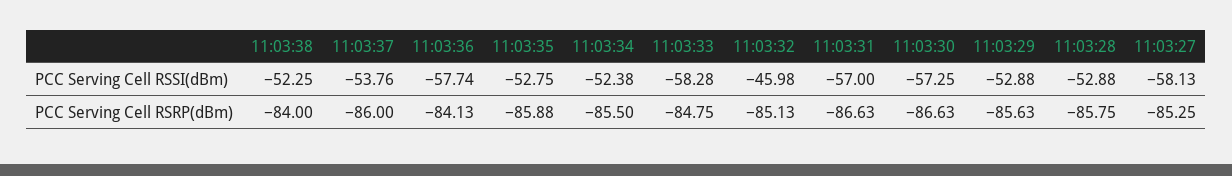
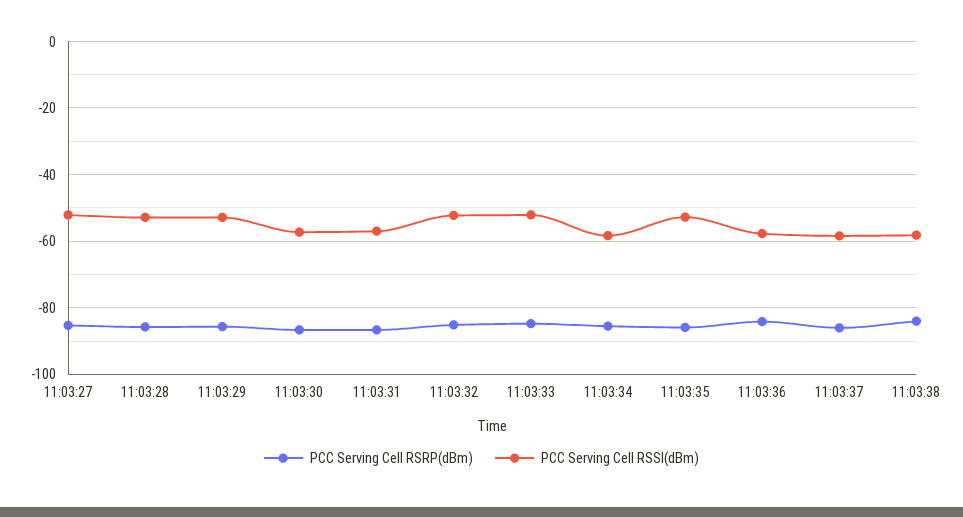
  {
    "PCC Serving Cell RSSI(dBm)": {
-     "11:03:38": -52.25,
+     "11:03:38": -58,
-     "11:03:37": -53.76,
+     "11:03:37": -58,
      "11:03:36": -57.74,
      "11:03:35": -52.75,
-     "11:03:34": -52.38,
+     "11:03:34": -58,
-     "11:03:33": -58.28,
+     "11:03:33": -52,
-     "11:03:32": -45.98,
+     "11:03:32": -52,
      "11:03:31": -57,
      "11:03:30": -57.25,
      "11:03:29": -52.88,
      "11:03:28": -52.88,
-     "11:03:27": -58.13
+     "11:03:27": -52
    },
    "PCC Serving Cell RSRP(dBm)": {
      "11:03:38": -84,
      "11:03:37": -86,
      "11:03:36": -84.13,
      "11:03:35": -85.88,
      "11:03:34": -85.5,
      "11:03:33": -84.75,
      "11:03:32": -85.13,
      "11:03:31": -86.63,
      "11:03:30": -86.63,
      "11:03:29": -85.63,
      "11:03:28": -85.75,
      "11:03:27": -85.25
    }
  }

